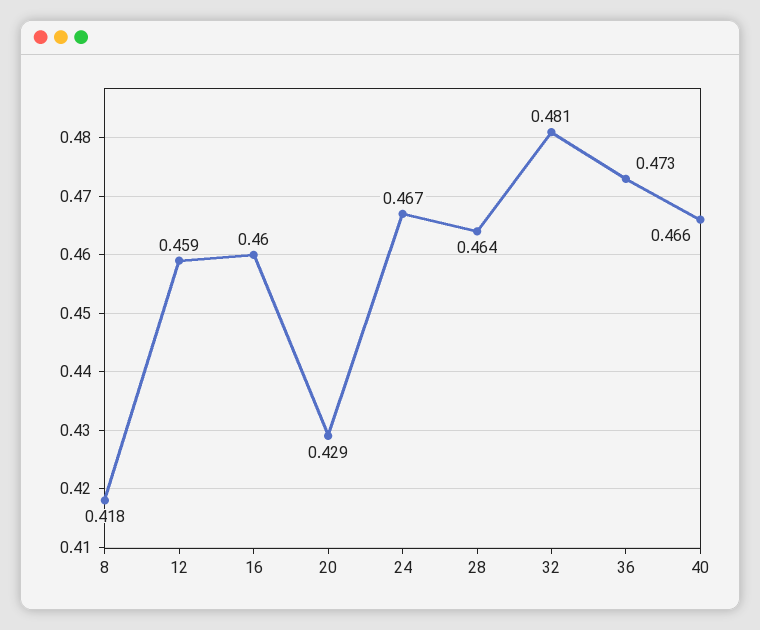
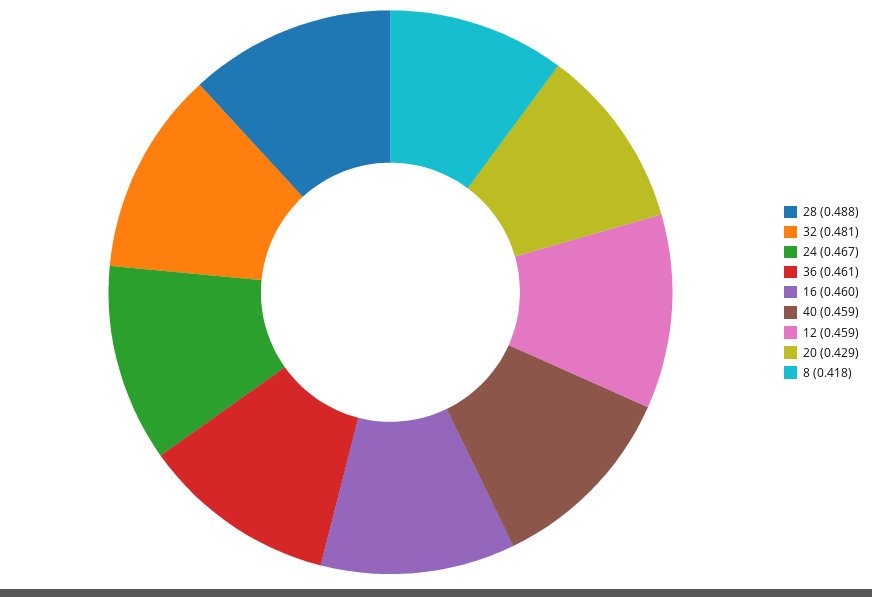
  {
    "8": 0.418,
    "12": 0.459,
    "16": 0.46,
    "20": 0.429,
    "24": 0.467,
-   "28": 0.464,
+   "28": 0.488,
    "32": 0.481,
-   "36": 0.473,
+   "36": 0.461,
-   "40": 0.466
+   "40": 0.459
  }

